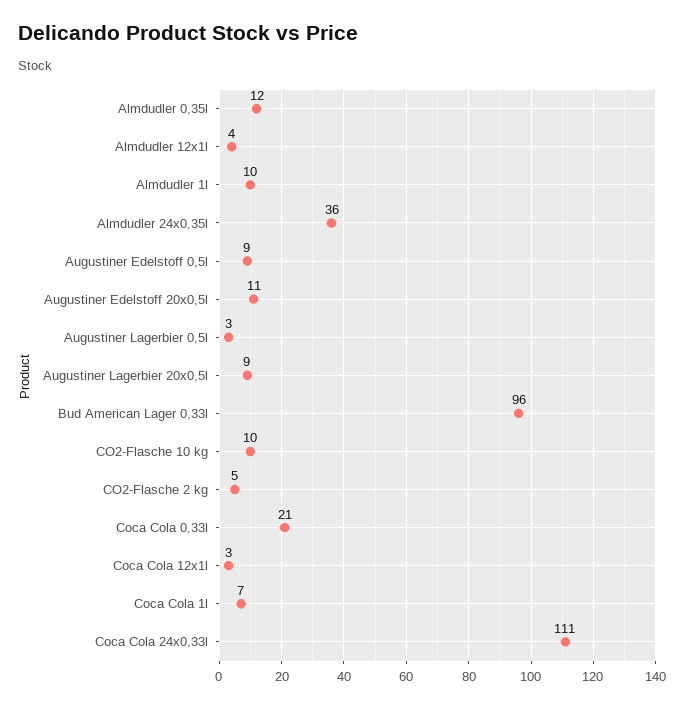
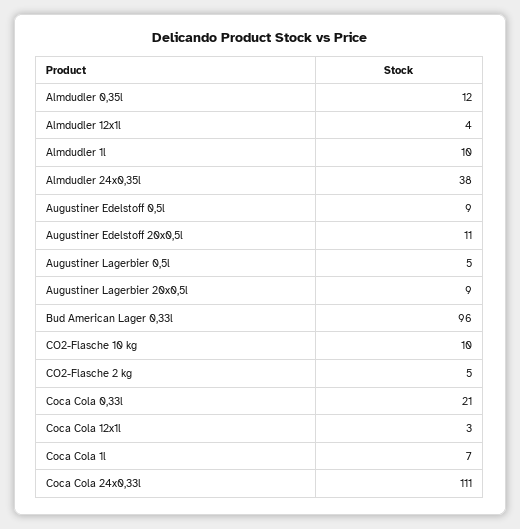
  {
    "Almdudler 0,35l": 12,
    "Almdudler 12x1l": 4,
    "Almdudler 1l": 10,
-   "Almdudler 24x0,35l": 36,
+   "Almdudler 24x0,35l": 38,
    "Augustiner Edelstoff 0,5l": 9,
    "Augustiner Edelstoff 20x0,5l": 11,
-   "Augustiner Lagerbier 0,5l": 3,
+   "Augustiner Lagerbier 0,5l": 5,
    "Augustiner Lagerbier 20x0,5l": 9,
    "Bud American Lager 0,33l": 96,
    "CO2-Flasche 10 kg": 10,
    "CO2-Flasche 2 kg": 5,
    "Coca Cola 0,33l": 21,
    "Coca Cola 12x1l": 3,
    "Coca Cola 1l": 7,
    "Coca Cola 24x0,33l": 111
  }

